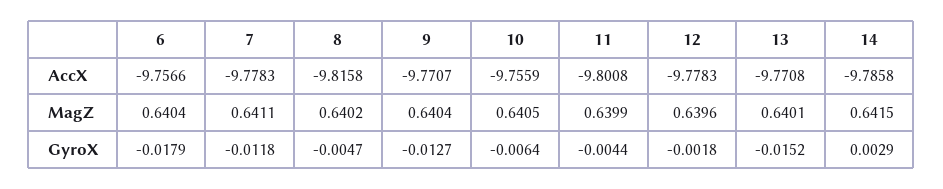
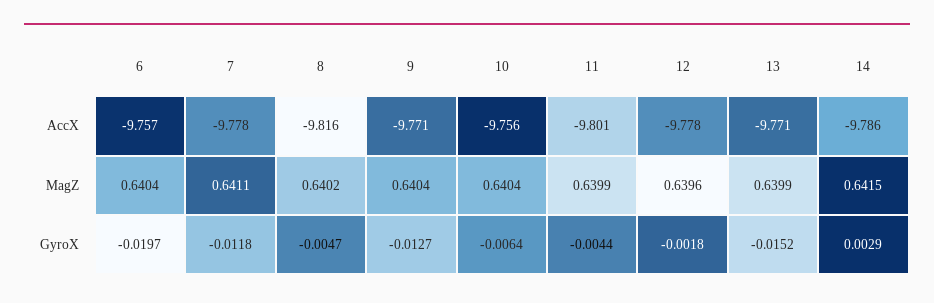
  {
    "6": {
      "AccX": -9.7566,
      "MagZ": 0.6404,
-     "GyroX": -0.0179
+     "GyroX": -0.0197
    },
    "7": {
      "AccX": -9.7783,
      "MagZ": 0.6411,
      "GyroX": -0.0118
    },
    "8": {
      "AccX": -9.8158,
      "MagZ": 0.6402,
      "GyroX": -0.0047
    },
    "9": {
      "AccX": -9.7707,
      "MagZ": 0.6404,
      "GyroX": -0.0127
    },
    "10": {
      "AccX": -9.7559,
-     "MagZ": 0.6405,
+     "MagZ": 0.6404,
      "GyroX": -0.0064
    },
    "11": {
      "AccX": -9.8008,
      "MagZ": 0.6399,
      "GyroX": -0.0044
    },
    "12": {
      "AccX": -9.7783,
      "MagZ": 0.6396,
      "GyroX": -0.0018
    },
    "13": {
      "AccX": -9.7708,
-     "MagZ": 0.6401,
+     "MagZ": 0.6399,
      "GyroX": -0.0152
    },
    "14": {
      "AccX": -9.7858,
      "MagZ": 0.6415,
      "GyroX": 0.0029
    }
  }

